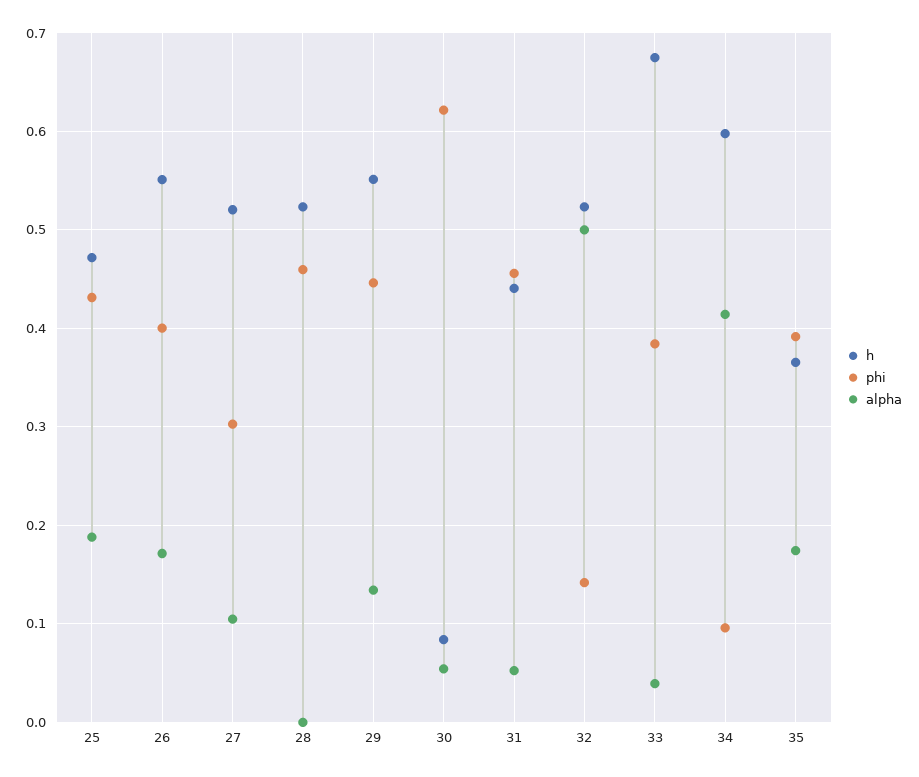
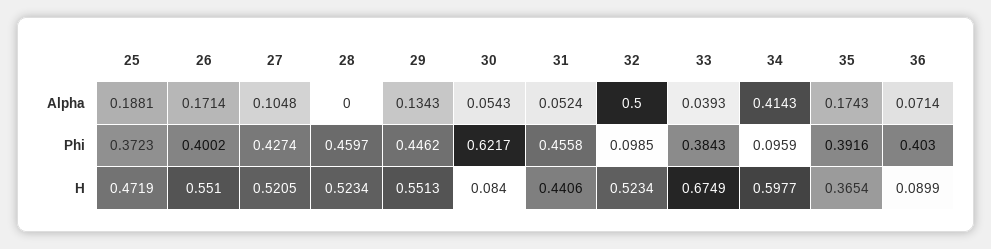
  {
    "h": {
      "25": 0.4719,
      "26": 0.551,
      "27": 0.5205,
      "28": 0.5234,
      "29": 0.5513,
      "30": 0.084,
      "31": 0.4406,
      "32": 0.5234,
      "33": 0.6749,
      "34": 0.5977,
-     "35": 0.3654
+     "35": 0.3654,
+     "36": 0.0899
    },
    "phi": {
-     "25": 0.43,
+     "25": 0.3723,
      "26": 0.4002,
-     "27": 0.3,
+     "27": 0.4274,
      "28": 0.4597,
      "29": 0.4462,
      "30": 0.6217,
      "31": 0.4558,
-     "32": 0.14,
+     "32": 0.0985,
      "33": 0.3843,
      "34": 0.0959,
-     "35": 0.3916
+     "35": 0.3916,
+     "36": 0.403
    },
    "alpha": {
      "25": 0.1881,
      "26": 0.1714,
      "27": 0.1048,
      "28": 0,
      "29": 0.1343,
      "30": 0.0543,
      "31": 0.0524,
      "32": 0.5,
      "33": 0.0393,
      "34": 0.4143,
-     "35": 0.1743
+     "35": 0.1743,
+     "36": 0.0714
    }
  }

